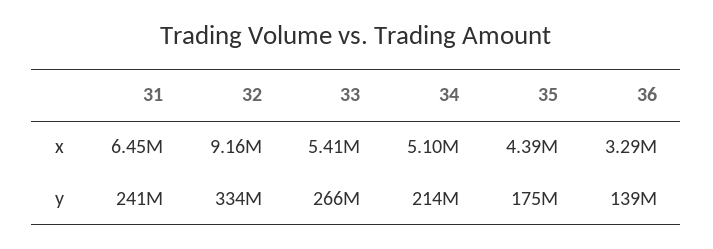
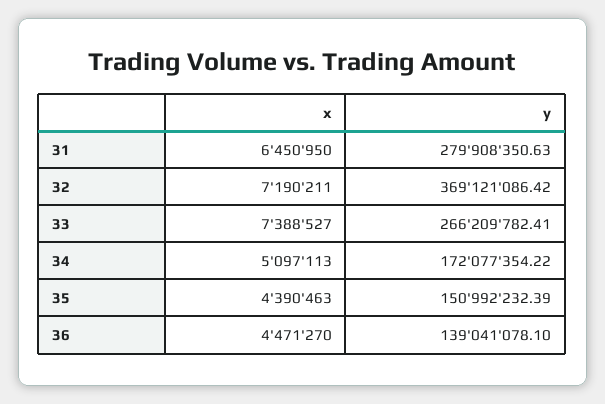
  {
    "31": {
      "x": 6450950,
-     "y": 241000000
+     "y": 279908350.63
    },
    "32": {
-     "x": 9160000,
+     "x": 7190211,
-     "y": 334000000
+     "y": 369121086.42
    },
    "33": {
-     "x": 5410000,
+     "x": 7388527,
      "y": 266209782.41
    },
    "34": {
      "x": 5097113,
-     "y": 214000000
+     "y": 172077354.22
    },
    "35": {
      "x": 4390463,
-     "y": 175000000
+     "y": 150992232.39
    },
    "36": {
-     "x": 3290000,
+     "x": 4471270,
      "y": 139041078.1
    }
  }

